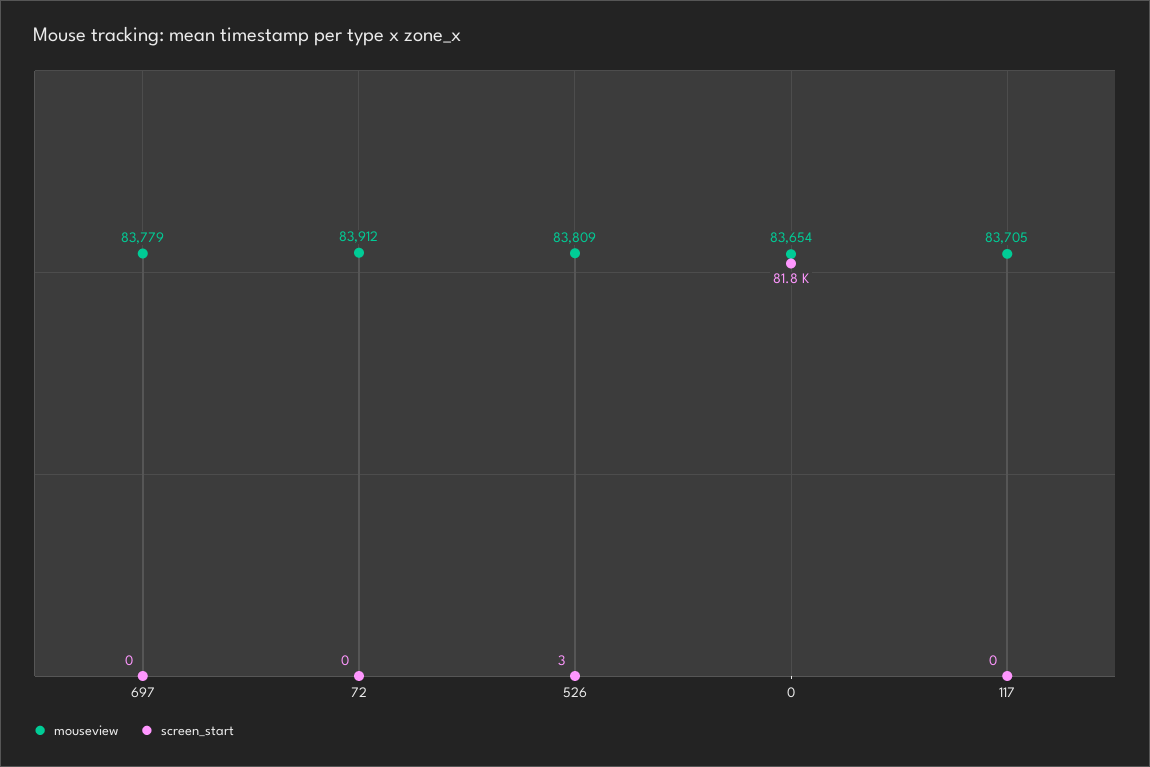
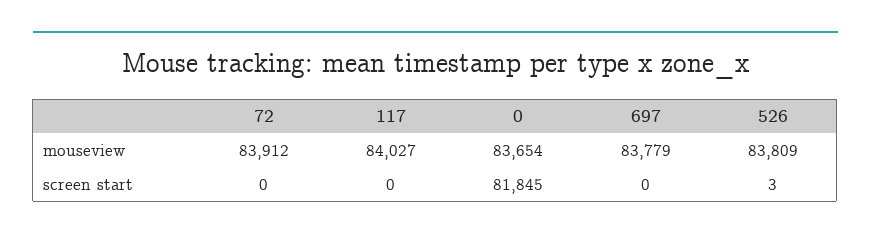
  {
    "mouseview": {
      "697": 83779,
      "72": 83912,
      "526": 83809,
      "0": 83654,
-     "117": 83705
+     "117": 84027
    },
    "screen_start": {
      "697": 0,
      "72": 0,
      "526": 3,
      "0": 81845,
      "117": 0
    }
  }

